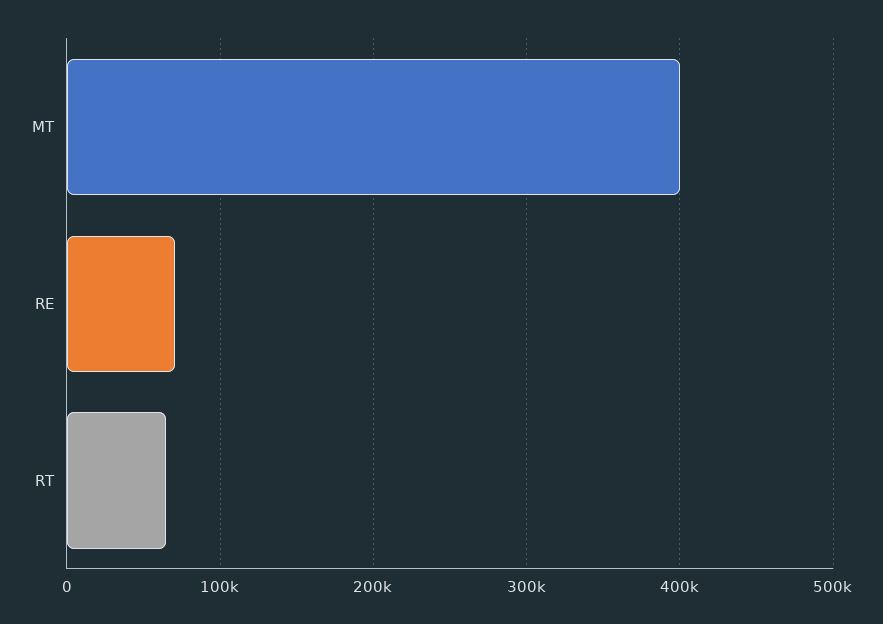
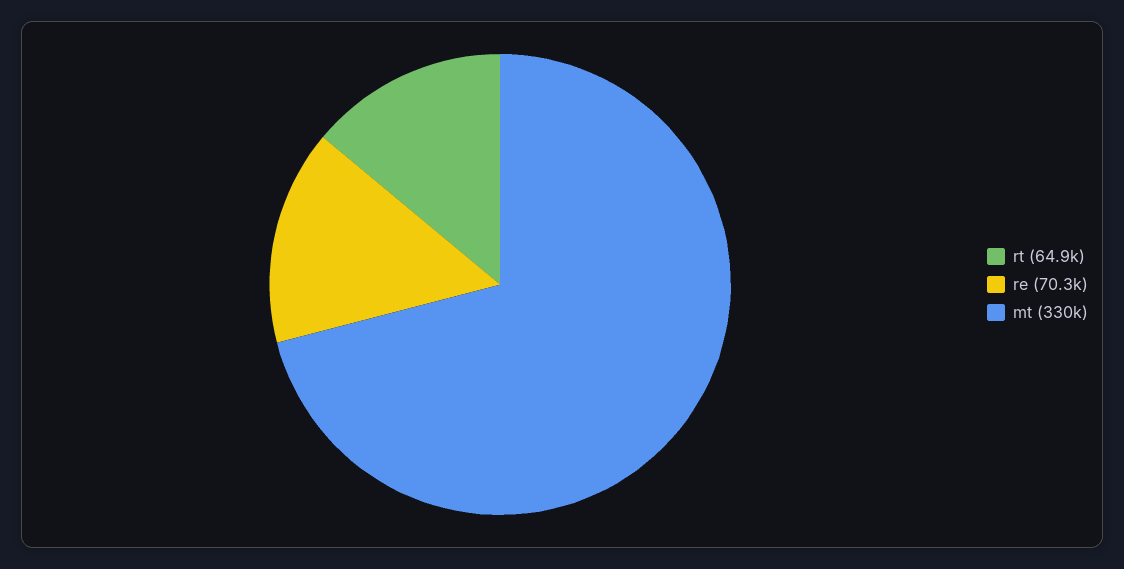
  {
-   "MT": 400000,
+   "MT": 330000,
    "RE": 70300,
    "RT": 64900
  }

